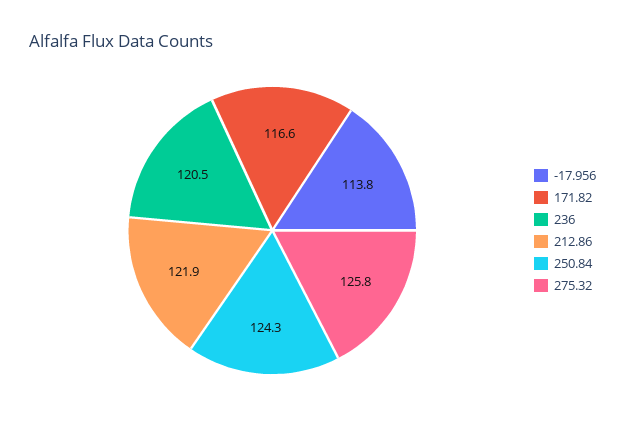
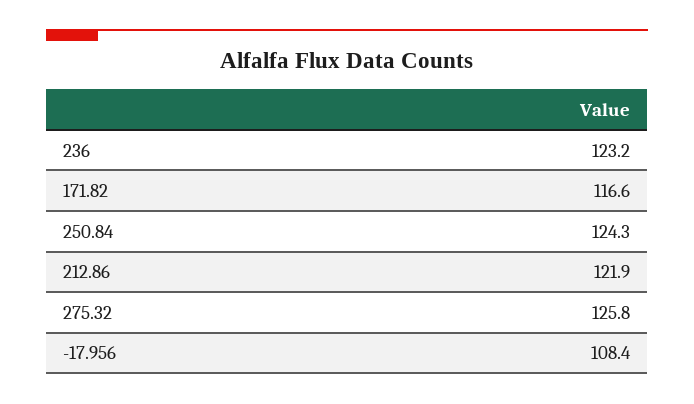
  {
-   "-17.956": 113.8,
+   "-17.956": 108.4,
    "171.82": 116.6,
-   "236": 120.5,
+   "236": 123.2,
    "212.86": 121.9,
    "250.84": 124.3,
    "275.32": 125.8
  }

